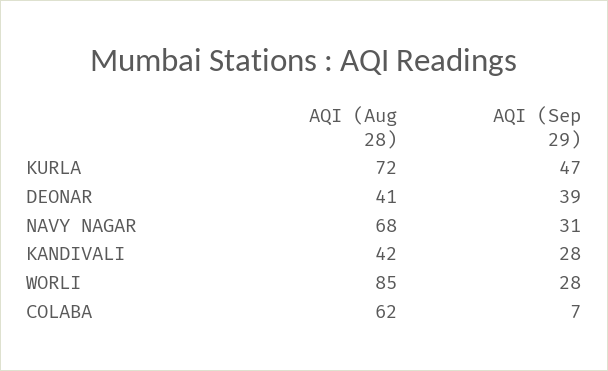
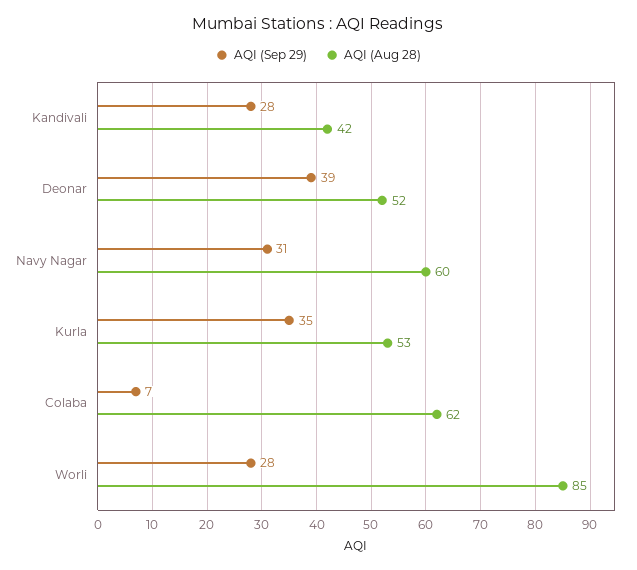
  {
    "AQI (Aug 28)": {
-     "KURLA": 72,
+     "KURLA": 53,
-     "DEONAR": 41,
+     "DEONAR": 52,
-     "NAVY NAGAR": 68,
+     "NAVY NAGAR": 60,
      "KANDIVALI": 42,
      "WORLI": 85,
      "COLABA": 62
    },
    "AQI (Sep 29)": {
-     "KURLA": 47,
+     "KURLA": 35,
      "DEONAR": 39,
      "NAVY NAGAR": 31,
      "KANDIVALI": 28,
      "WORLI": 28,
      "COLABA": 7
    }
  }

